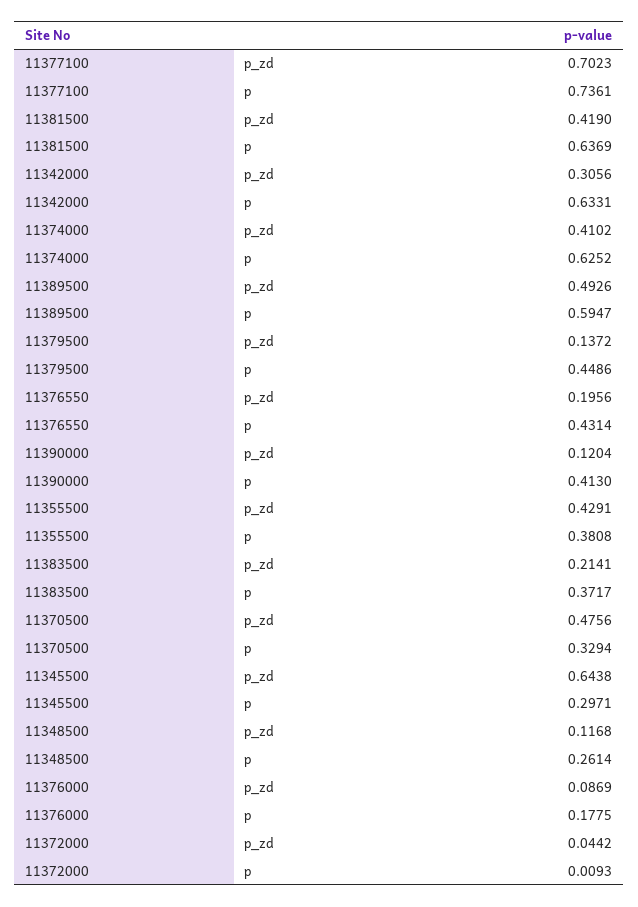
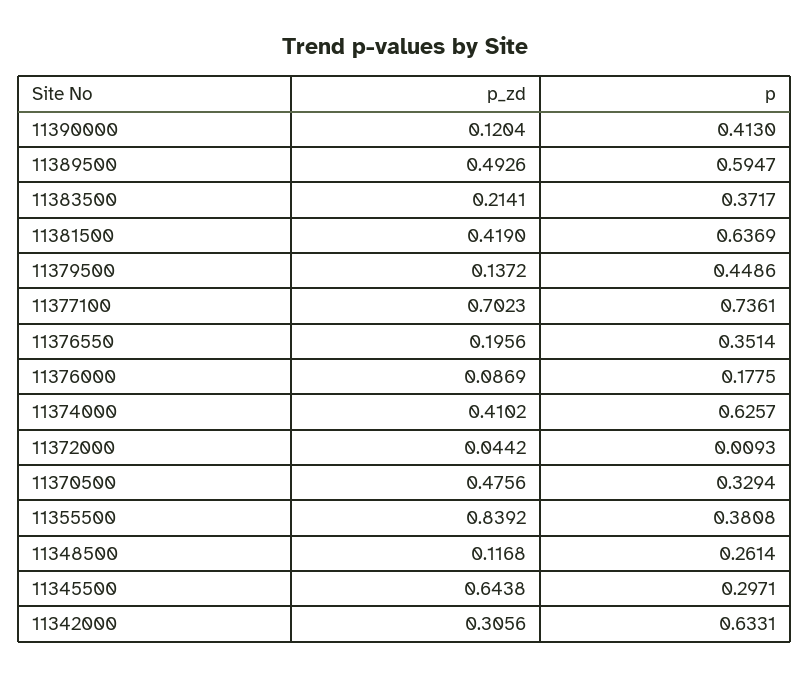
  {
    "11377100": {
      "p_zd": 0.7023,
      "p": 0.7361
    },
    "11381500": {
      "p_zd": 0.419,
      "p": 0.6369
    },
    "11342000": {
      "p_zd": 0.3056,
      "p": 0.6331
    },
    "11374000": {
      "p_zd": 0.4102,
-     "p": 0.6252
+     "p": 0.6257
    },
    "11389500": {
      "p_zd": 0.4926,
      "p": 0.5947
    },
    "11379500": {
      "p_zd": 0.1372,
      "p": 0.4486
    },
    "11376550": {
      "p_zd": 0.1956,
-     "p": 0.4314
+     "p": 0.3514
    },
    "11390000": {
      "p_zd": 0.1204,
      "p": 0.413
    },
    "11355500": {
-     "p_zd": 0.4291,
+     "p_zd": 0.8392,
      "p": 0.3808
    },
    "11383500": {
      "p_zd": 0.2141,
      "p": 0.3717
    },
    "11370500": {
      "p_zd": 0.4756,
      "p": 0.3294
    },
    "11345500": {
      "p_zd": 0.6438,
      "p": 0.2971
    },
    "11348500": {
      "p_zd": 0.1168,
      "p": 0.2614
    },
    "11376000": {
      "p_zd": 0.0869,
      "p": 0.1775
    },
    "11372000": {
      "p_zd": 0.0442,
      "p": 0.0093
    }
  }

